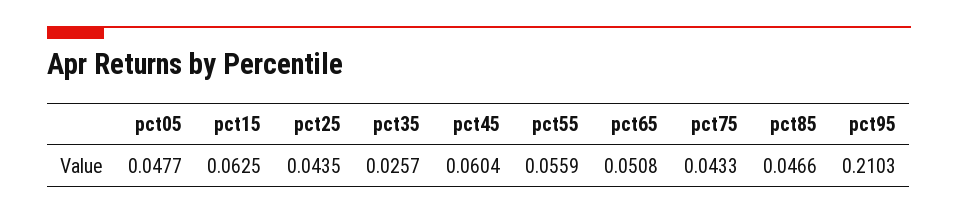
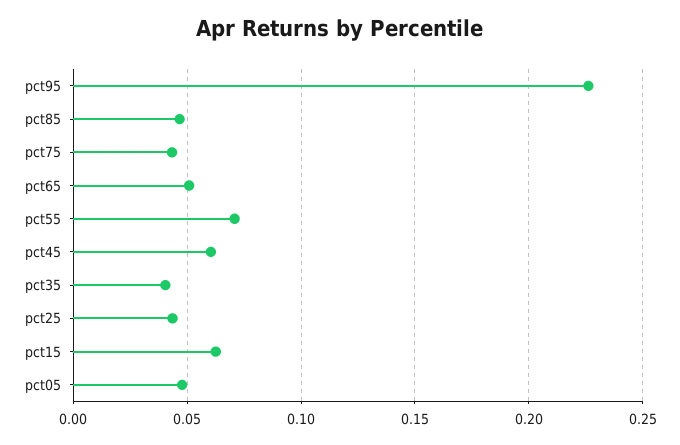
  {
    "pct05": 0.0477,
    "pct15": 0.0625,
    "pct25": 0.0435,
-   "pct35": 0.0257,
+   "pct35": 0.04,
    "pct45": 0.0604,
-   "pct55": 0.0559,
+   "pct55": 0.07,
    "pct65": 0.0508,
    "pct75": 0.0433,
    "pct85": 0.0466,
-   "pct95": 0.2103
+   "pct95": 0.225
  }

